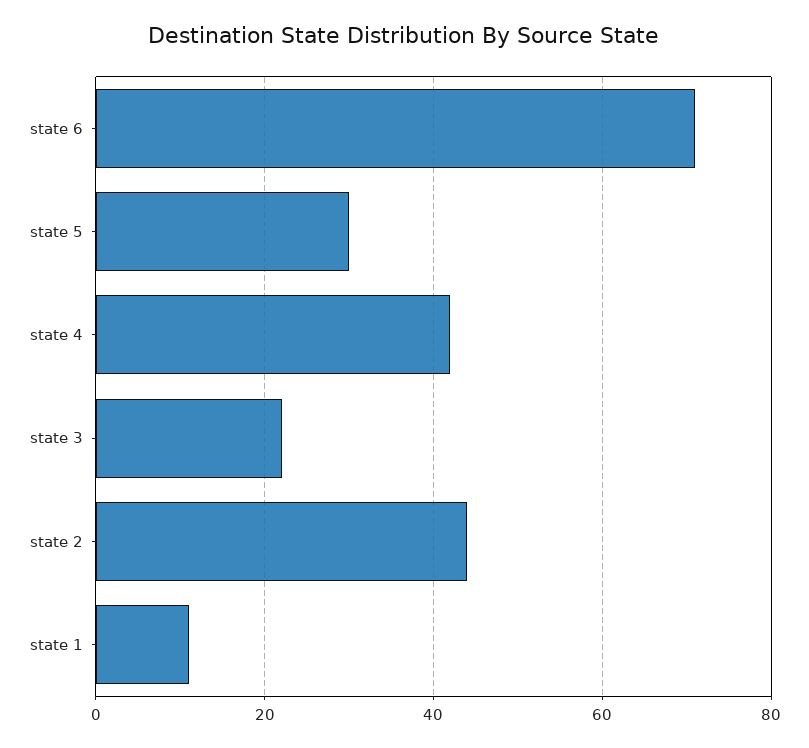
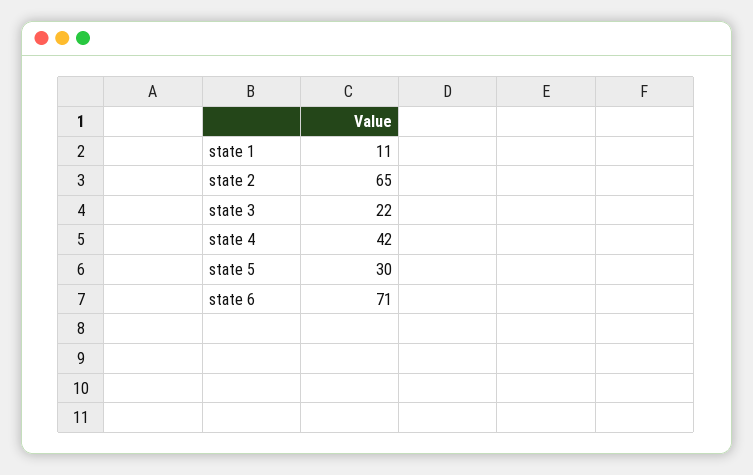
  {
    "state 6": 71,
    "state 5": 30,
    "state 4": 42,
    "state 3": 22,
-   "state 2": 45,
+   "state 2": 65,
    "state 1": 11
  }

